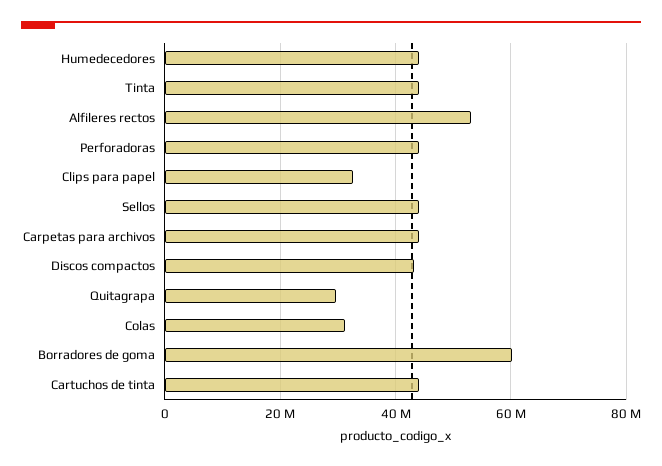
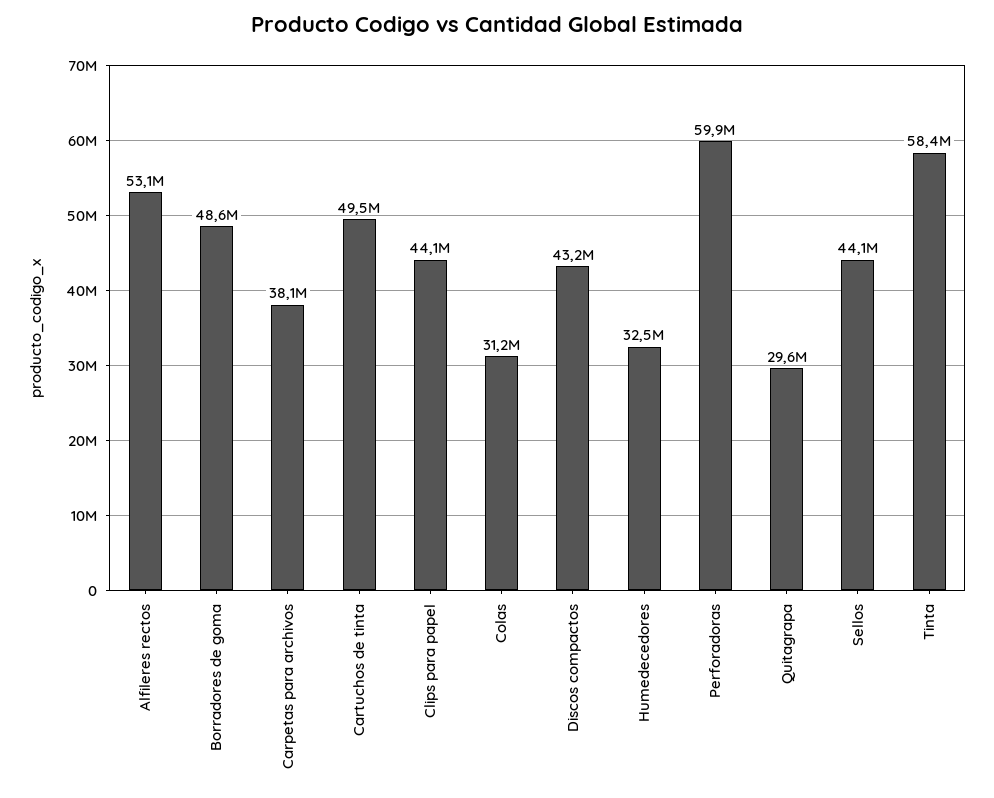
  {
-   "Humedecedores": 44000000,
+   "Humedecedores": 32500000,
-   "Tinta": 44000000,
+   "Tinta": 58400000,
    "Alfileres rectos": 53100000,
-   "Perforadoras": 44000000,
+   "Perforadoras": 59900000,
-   "Clips para papel": 32000000,
+   "Clips para papel": 44100000,
    "Sellos": 44100000,
-   "Carpetas para archivos": 44000000,
+   "Carpetas para archivos": 38100000,
    "Discos compactos": 43200000,
    "Quitagrapa": 29600000,
    "Colas": 31200000,
-   "Borradores de goma": 60000000,
+   "Borradores de goma": 48600000,
-   "Cartuchos de tinta": 44000000
+   "Cartuchos de tinta": 49500000
  }

